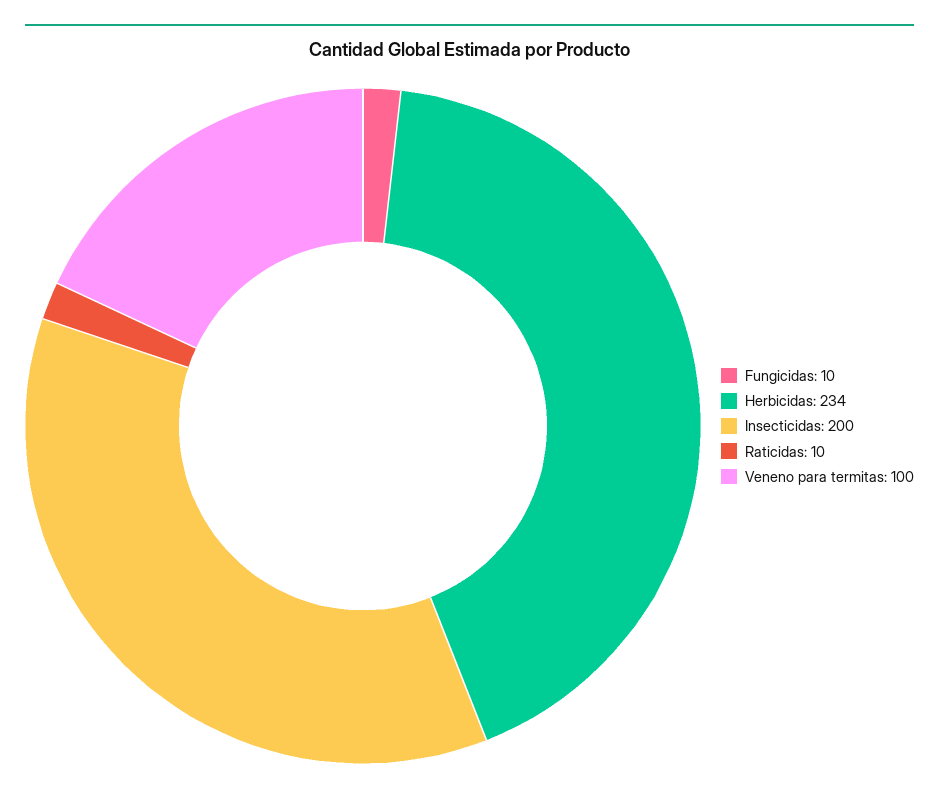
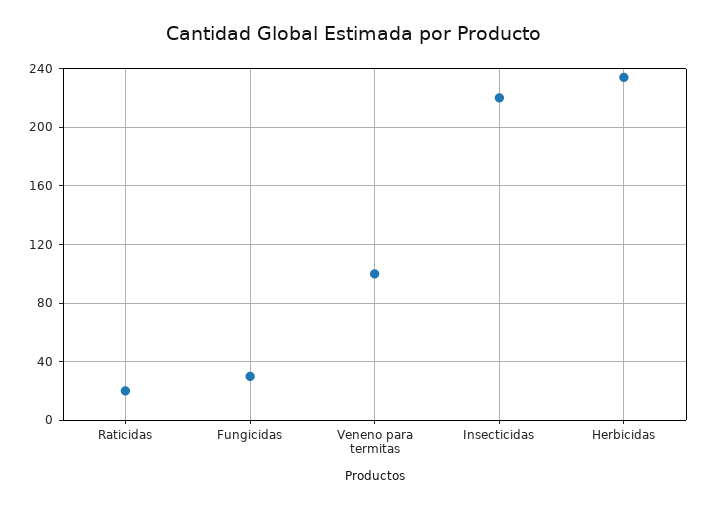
  {
-   "Fungicidas": 10,
+   "Fungicidas": 30,
    "Herbicidas": 234,
-   "Insecticidas": 200,
+   "Insecticidas": 220,
-   "Raticidas": 10,
+   "Raticidas": 20,
    "Veneno para termitas": 100
  }

